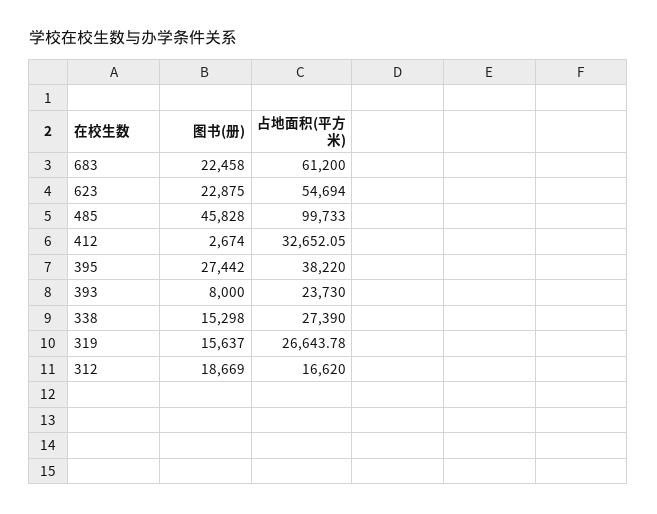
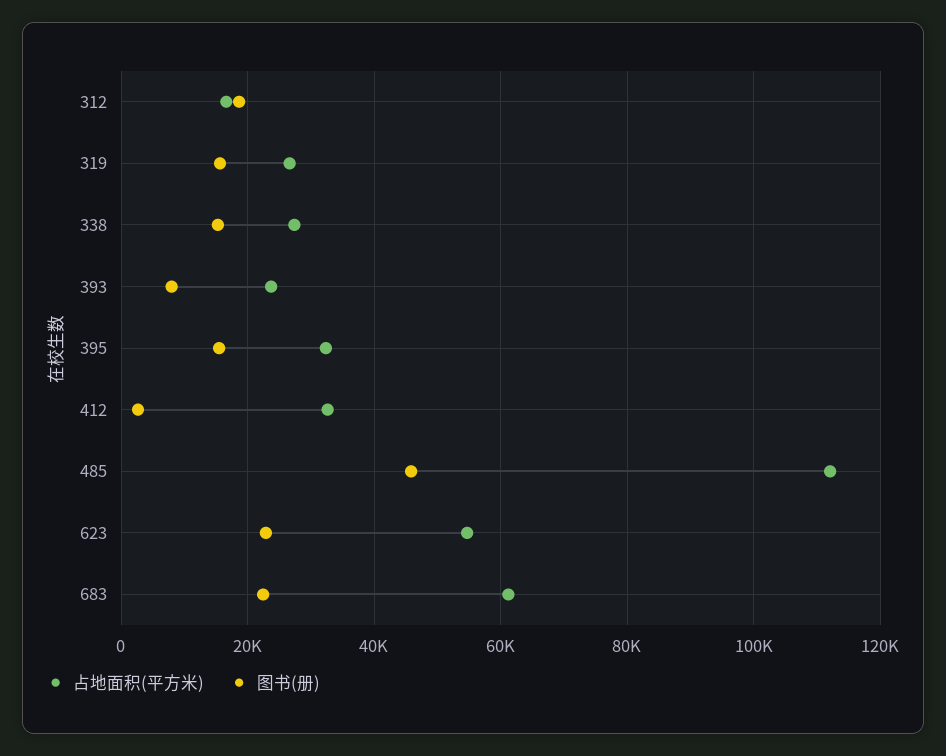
  {
    "图书(册)": {
      "683": 22458,
      "623": 22875,
      "485": 45828,
      "412": 2674,
-     "395": 27442,
+     "395": 16000,
      "393": 8000,
      "338": 15298,
      "319": 15637,
      "312": 18669
    },
    "占地面积(平方米)": {
      "683": 61200,
      "623": 54694,
-     "485": 99733,
+     "485": 112000,
      "412": 32652.05,
-     "395": 38220,
+     "395": 32000,
      "393": 23730,
      "338": 27390,
      "319": 26643.78,
      "312": 16620
    }
  }

